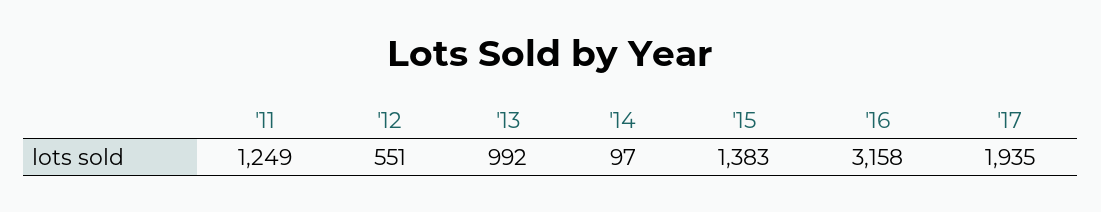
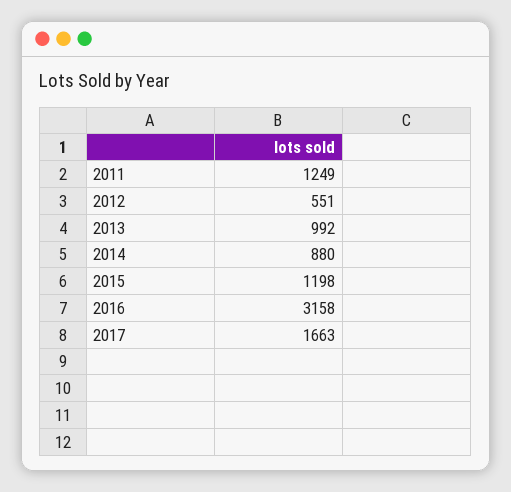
  {
    "'11": 1249,
    "'12": 551,
    "'13": 992,
-   "'14": 97,
+   "'14": 880,
-   "'15": 1383,
+   "'15": 1198,
    "'16": 3158,
-   "'17": 1935
+   "'17": 1663
  }

